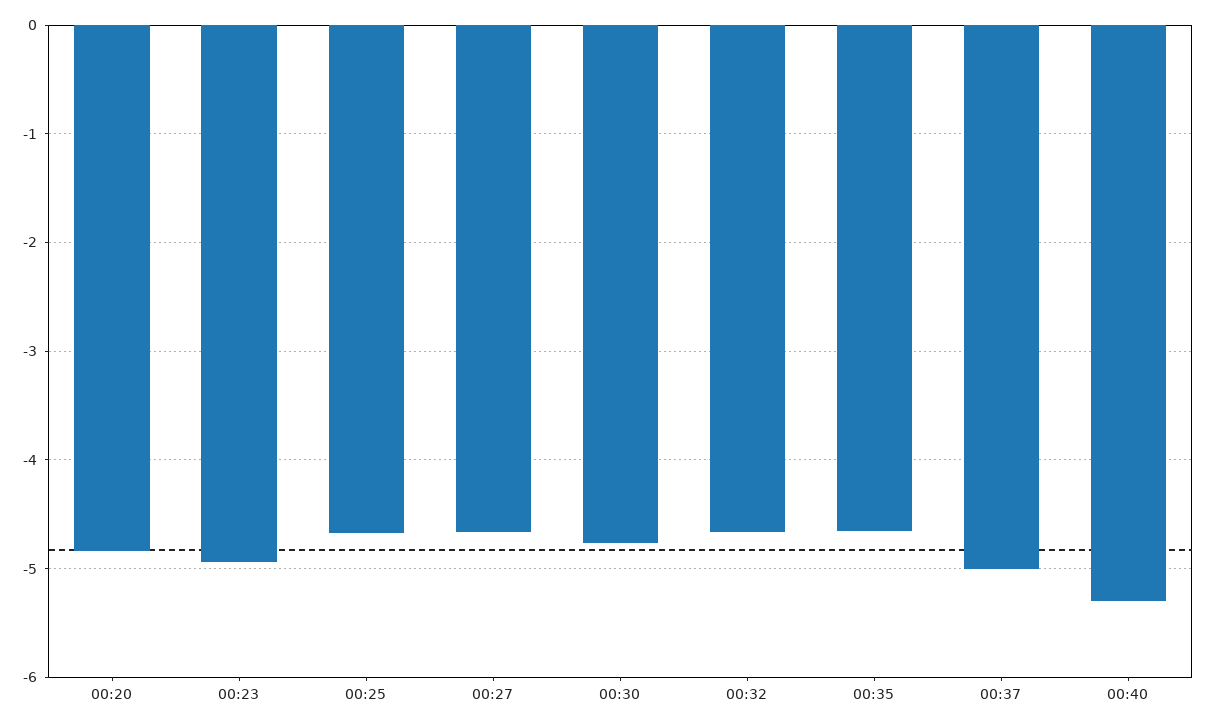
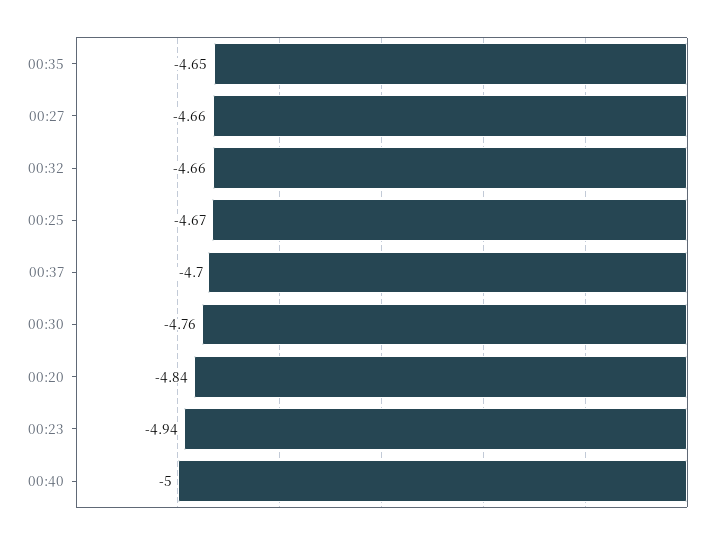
  {
    "00:20": -4.84,
    "00:23": -4.94,
    "00:25": -4.67,
    "00:27": -4.66,
    "00:30": -4.76,
    "00:32": -4.66,
    "00:35": -4.65,
-   "00:37": -5,
+   "00:37": -4.7,
-   "00:40": -5.3
+   "00:40": -5
  }

